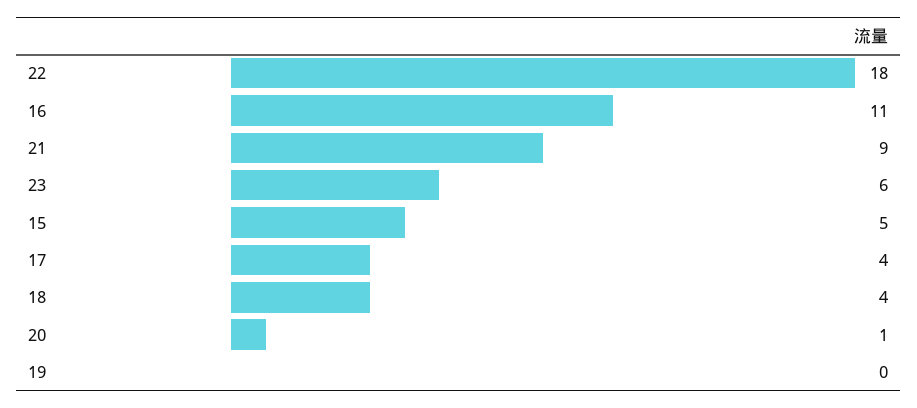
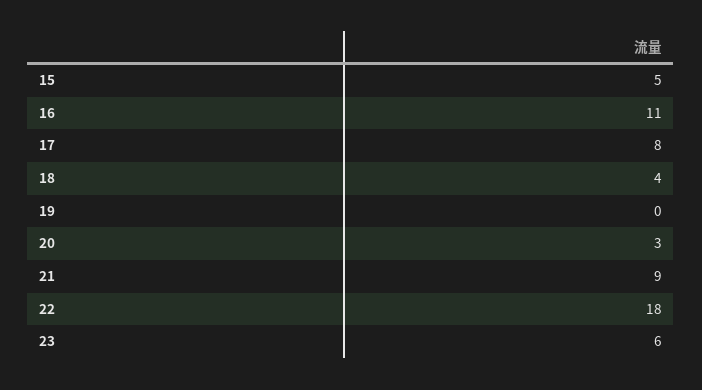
  {
    "22": 18,
    "16": 11,
    "21": 9,
    "23": 6,
    "15": 5,
-   "17": 4,
+   "17": 8,
    "18": 4,
-   "20": 1,
+   "20": 3,
    "19": 0
  }

